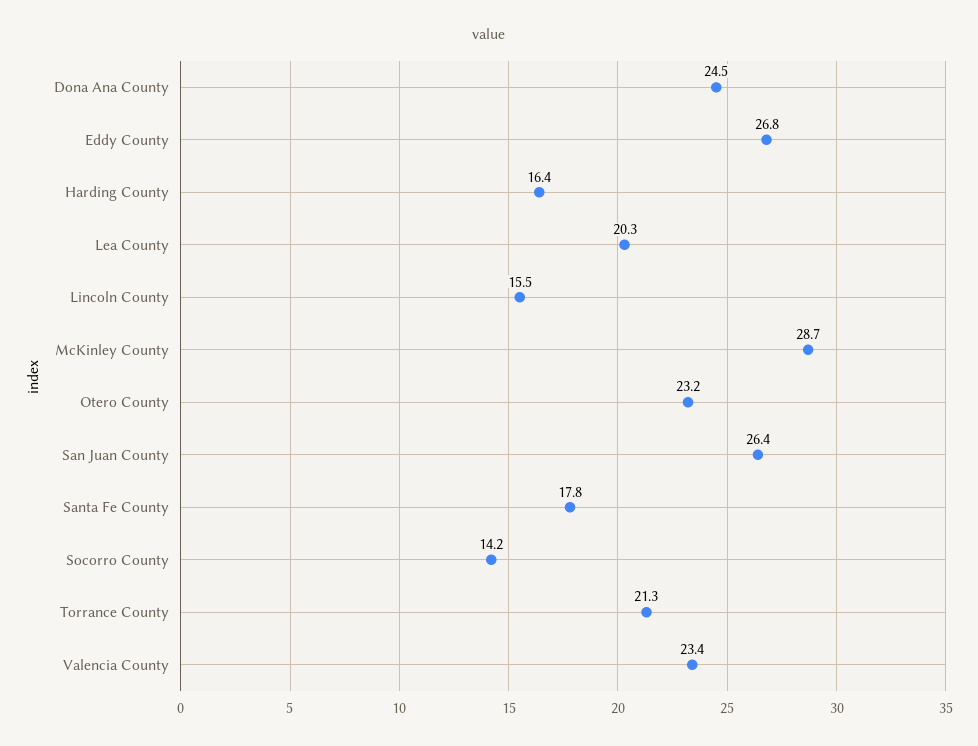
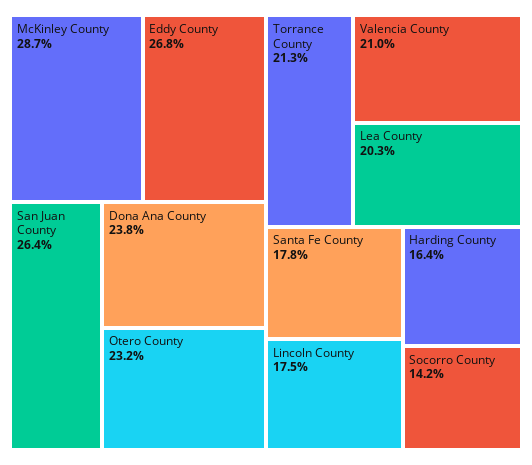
  {
-   "Dona Ana County": 24.5,
+   "Dona Ana County": 23.8,
    "Eddy County": 26.8,
    "Harding County": 16.4,
    "Lea County": 20.3,
-   "Lincoln County": 15.5,
+   "Lincoln County": 17.5,
    "McKinley County": 28.7,
    "Otero County": 23.2,
    "San Juan County": 26.4,
    "Santa Fe County": 17.8,
    "Socorro County": 14.2,
    "Torrance County": 21.3,
-   "Valencia County": 23.4
+   "Valencia County": 21
  }

